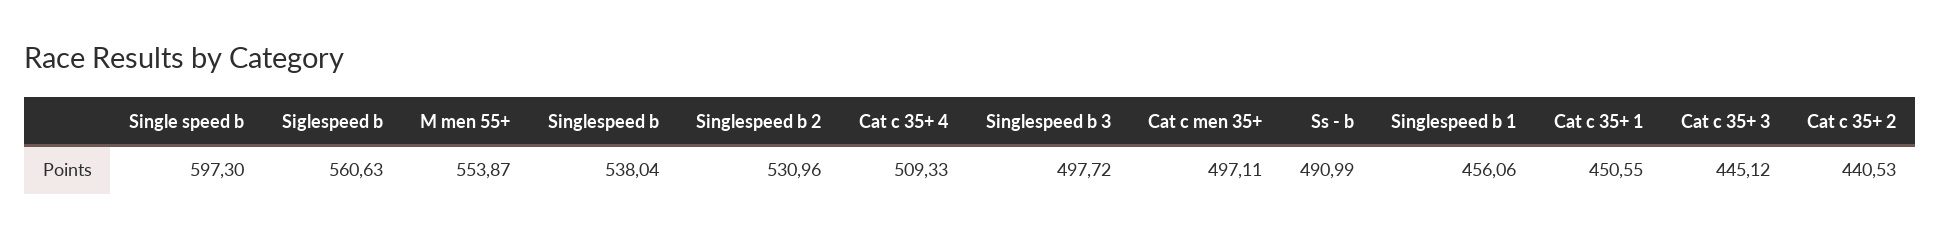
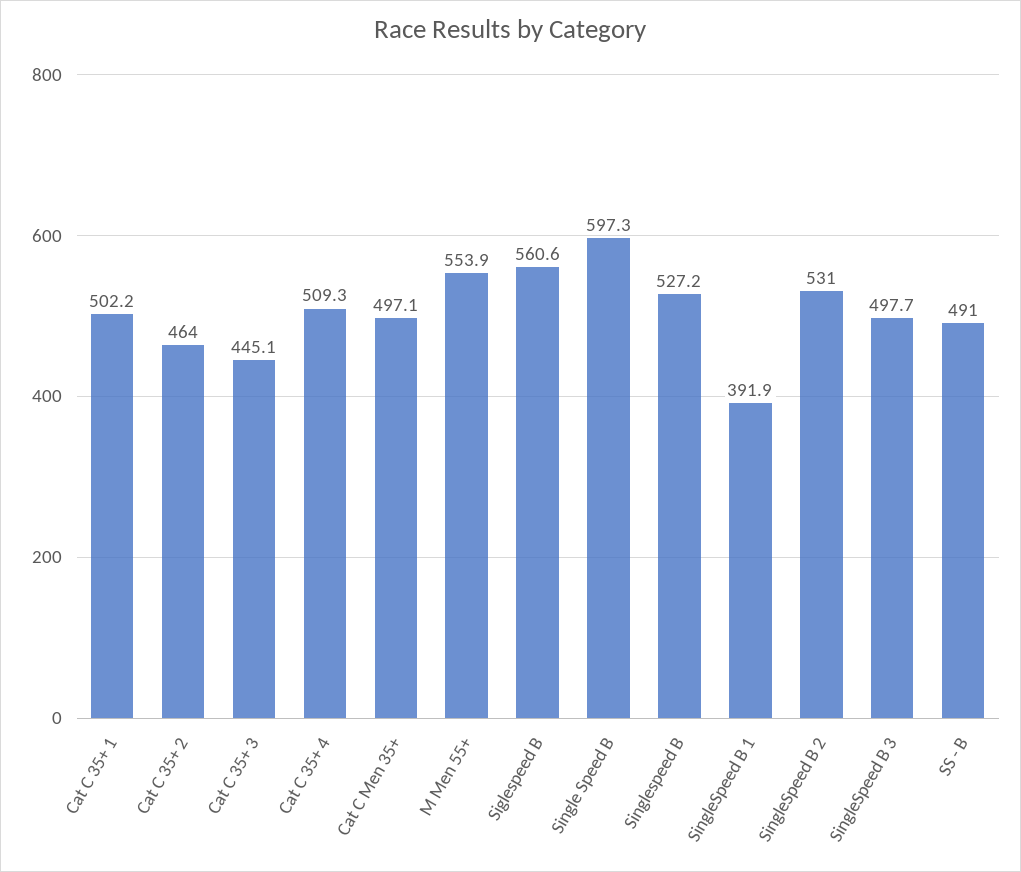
  {
    "Single speed b": 597.3,
    "Siglespeed b": 560.63,
    "M men 55+": 553.87,
-   "Singlespeed b": 538.04,
+   "Singlespeed b": 527.2,
    "Singlespeed b 2": 530.96,
    "Cat c 35+ 4": 509.33,
    "Singlespeed b 3": 497.72,
    "Cat c men 35+": 497.11,
    "Ss - b": 490.99,
-   "Singlespeed b 1": 456.06,
+   "Singlespeed b 1": 391.9,
-   "Cat c 35+ 1": 450.55,
+   "Cat c 35+ 1": 502.2,
    "Cat c 35+ 3": 445.12,
-   "Cat c 35+ 2": 440.53
+   "Cat c 35+ 2": 464
  }

